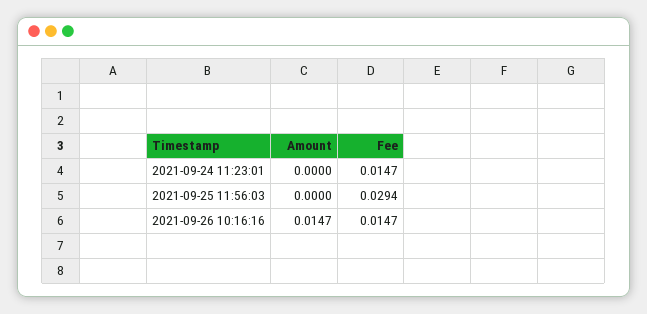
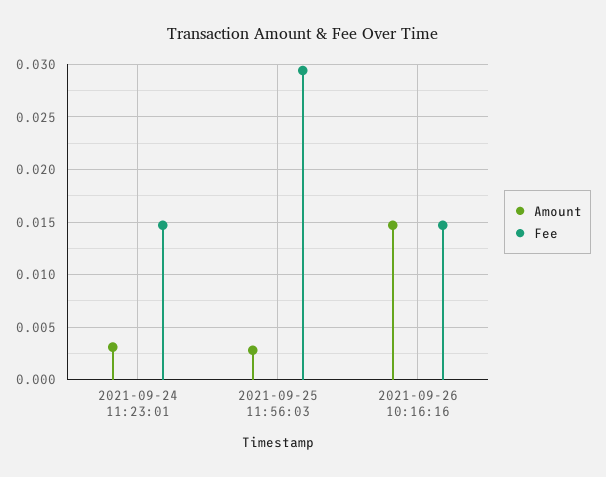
  {
    "Amount": {
-     "2021-09-24 11:23:01": 0,
+     "2021-09-24 11:23:01": 0.003,
-     "2021-09-25 11:56:03": 0,
+     "2021-09-25 11:56:03": 0.003,
      "2021-09-26 10:16:16": 0.0147
    },
    "Fee": {
      "2021-09-24 11:23:01": 0.0147,
      "2021-09-25 11:56:03": 0.0294,
      "2021-09-26 10:16:16": 0.0147
    }
  }

